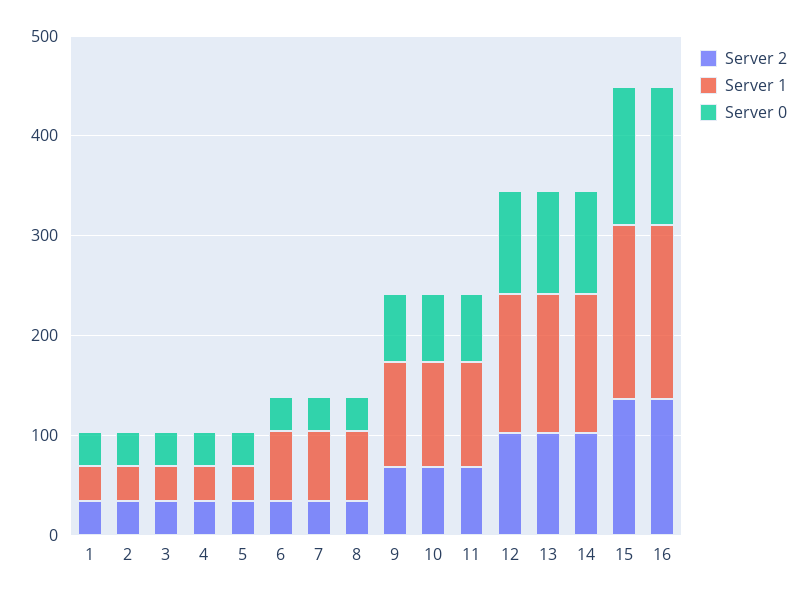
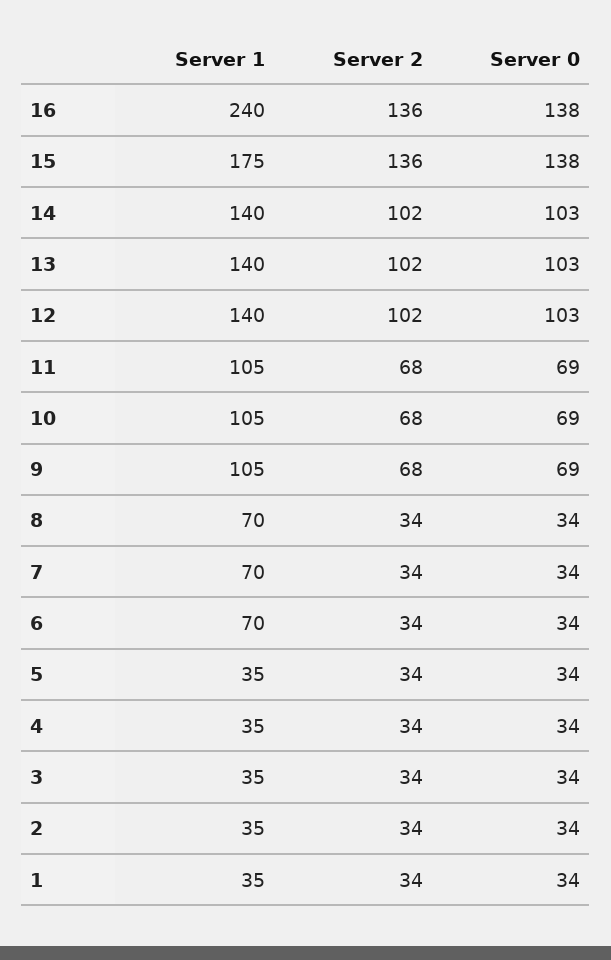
  {
    "Server 2": {
      "1": 34,
      "2": 34,
      "3": 34,
      "4": 34,
      "5": 34,
      "6": 34,
      "7": 34,
      "8": 34,
      "9": 68,
      "10": 68,
      "11": 68,
      "12": 102,
      "13": 102,
      "14": 102,
      "15": 136,
      "16": 136
    },
    "Server 1": {
      "1": 35,
      "2": 35,
      "3": 35,
      "4": 35,
      "5": 35,
      "6": 70,
      "7": 70,
      "8": 70,
      "9": 105,
      "10": 105,
      "11": 105,
      "12": 140,
      "13": 140,
      "14": 140,
      "15": 175,
-     "16": 180
+     "16": 240
    },
    "Server 0": {
      "1": 34,
      "2": 34,
      "3": 34,
      "4": 34,
      "5": 34,
      "6": 34,
      "7": 34,
      "8": 34,
      "9": 69,
      "10": 69,
      "11": 69,
      "12": 103,
      "13": 103,
      "14": 103,
      "15": 138,
      "16": 138
    }
  }

